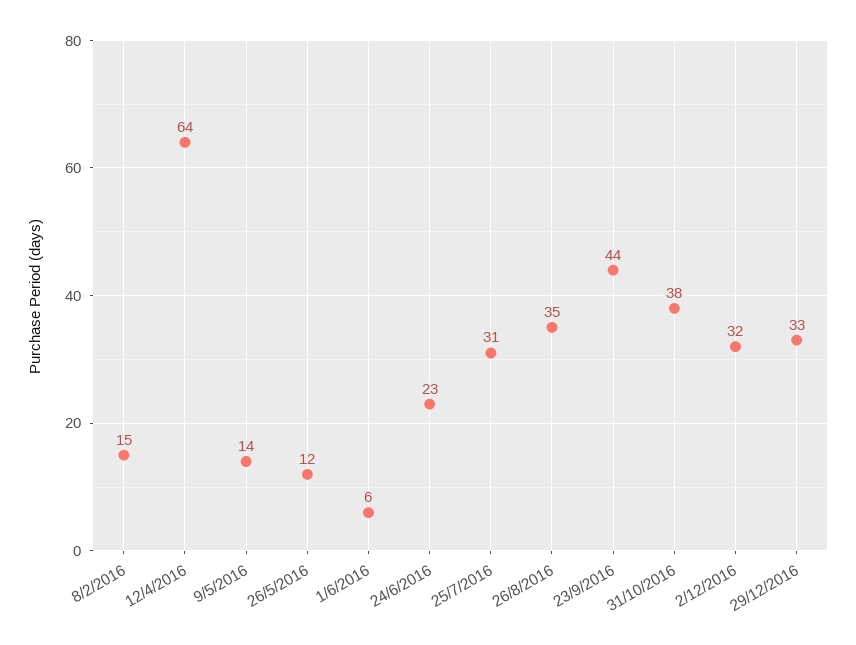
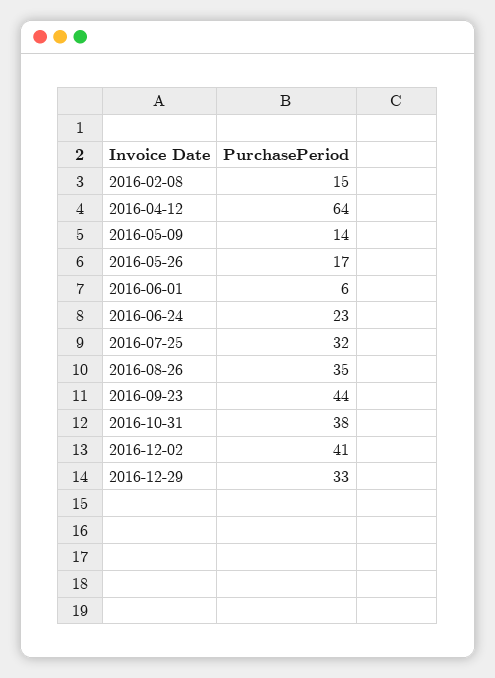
  {
    "8/2/2016": 15,
    "12/4/2016": 64,
    "9/5/2016": 14,
-   "26/5/2016": 12,
+   "26/5/2016": 17,
    "1/6/2016": 6,
    "24/6/2016": 23,
-   "25/7/2016": 31,
+   "25/7/2016": 32,
    "26/8/2016": 35,
    "23/9/2016": 44,
    "31/10/2016": 38,
-   "2/12/2016": 32,
+   "2/12/2016": 41,
    "29/12/2016": 33
  }

